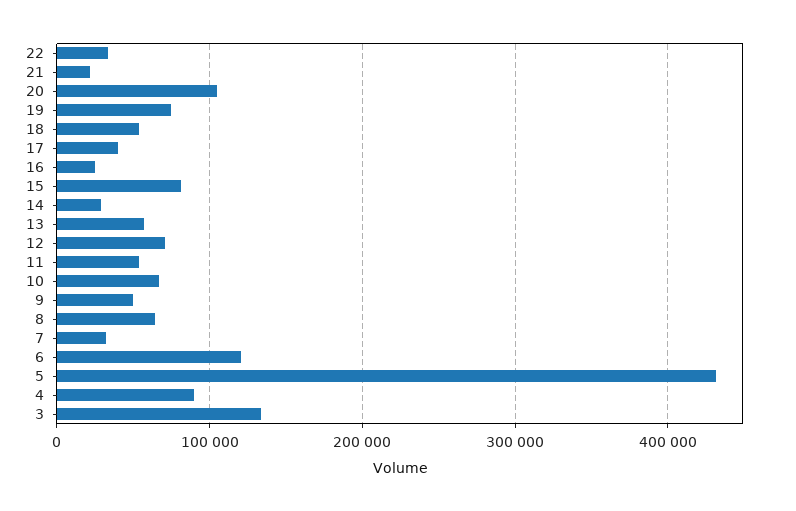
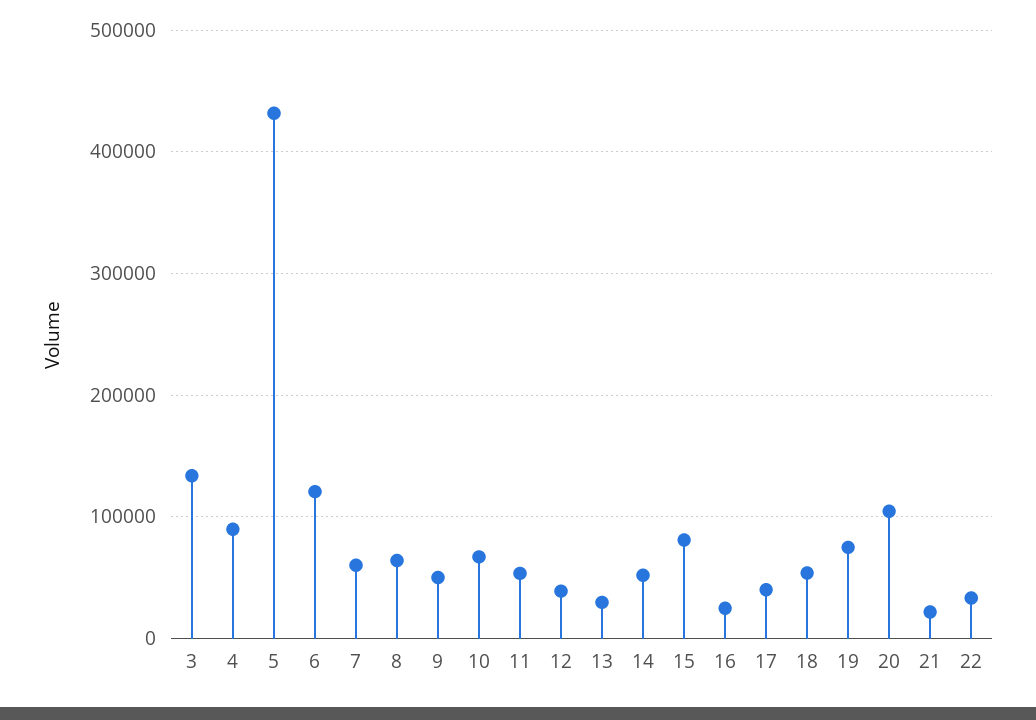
  {
    "22": 30000,
    "21": 20000,
    "20": 100000,
    "19": 70000,
    "18": 50000,
    "17": 40000,
    "16": 20000,
    "15": 80000,
-   "14": 30000,
+   "14": 50000,
-   "13": 60000,
+   "13": 30000,
-   "12": 70000,
+   "12": 40000,
    "11": 50000,
    "10": 70000,
    "9": 50000,
    "8": 60000,
-   "7": 30000,
+   "7": 60000,
    "6": 120000,
    "5": 430000,
    "4": 90000,
    "3": 130000
  }

